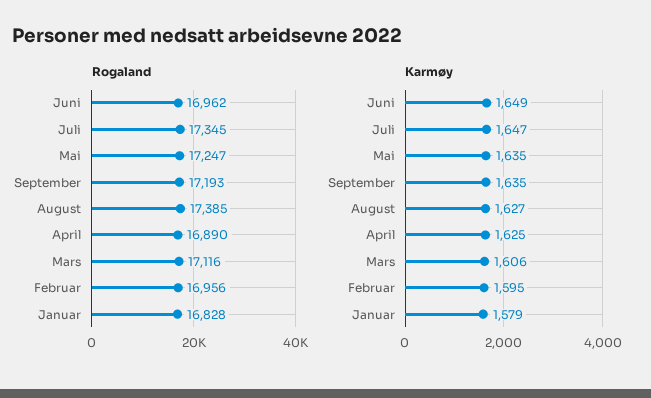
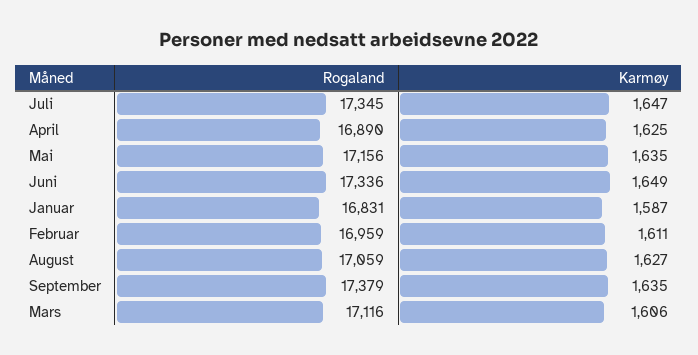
  {
    "Rogaland": {
-     "Juni": 16962,
+     "Juni": 17336,
      "Juli": 17345,
-     "Mai": 17247,
+     "Mai": 17156,
-     "September": 17193,
+     "September": 17379,
-     "August": 17385,
+     "August": 17059,
      "April": 16890,
      "Mars": 17116,
-     "Februar": 16956,
+     "Februar": 16959,
-     "Januar": 16828
+     "Januar": 16831
    },
    "Karmøy": {
      "Juni": 1649,
      "Juli": 1647,
      "Mai": 1635,
      "September": 1635,
      "August": 1627,
      "April": 1625,
      "Mars": 1606,
-     "Februar": 1595,
+     "Februar": 1611,
-     "Januar": 1579
+     "Januar": 1587
    }
  }

